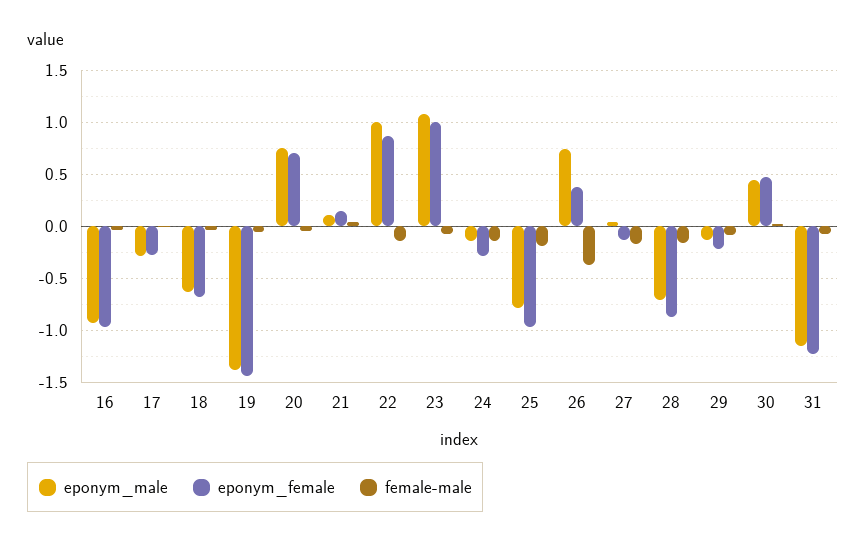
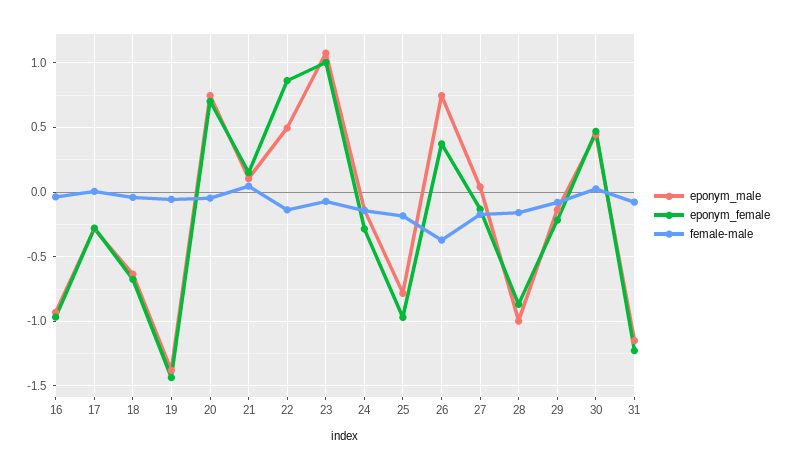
  {
    "eponym_male": {
      "16": -0.95,
      "17": -0.3,
      "18": -0.65,
      "19": -1.4,
      "20": 0.75,
      "21": 0.1,
-     "22": 1,
+     "22": 0.5,
      "23": 1.1,
      "24": -0.15,
      "25": -0.8,
      "26": 0.75,
      "27": 0.05,
-     "28": -0.7,
+     "28": -1,
      "29": -0.15,
      "30": 0.45,
      "31": -1.15
    },
    "eponym_female": {
      "16": -0.95,
      "17": -0.3,
      "18": -0.7,
      "19": -1.45,
      "20": 0.7,
      "21": 0.15,
      "22": 0.85,
      "23": 1,
      "24": -0.3,
      "25": -0.95,
      "26": 0.35,
      "27": -0.15,
      "28": -0.85,
      "29": -0.2,
      "30": 0.45,
      "31": -1.25
    },
    "female-male": {
      "16": -0.05,
      "17": 0,
      "18": -0.05,
      "19": -0.05,
      "20": -0.05,
      "21": 0.05,
      "22": -0.15,
      "23": -0.05,
      "24": -0.15,
      "25": -0.2,
      "26": -0.35,
      "27": -0.15,
      "28": -0.15,
      "29": -0.1,
      "30": 0.05,
      "31": -0.1
    }
  }

